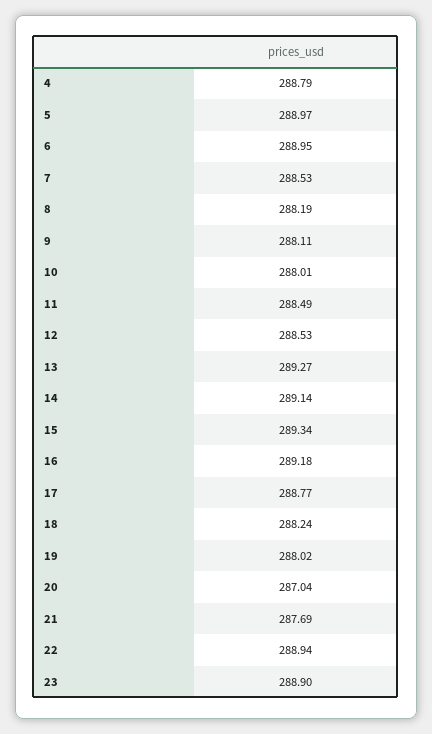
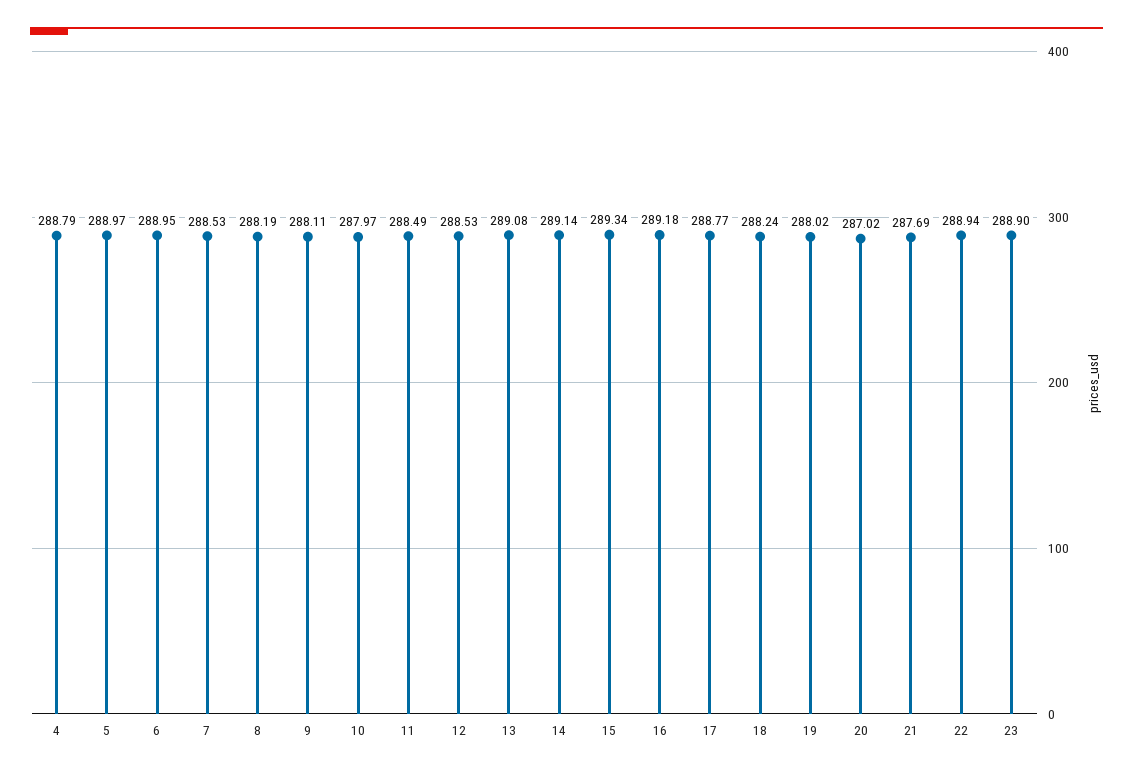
  {
    "4": 288.79,
    "5": 288.97,
    "6": 288.95,
    "7": 288.53,
    "8": 288.19,
    "9": 288.11,
-   "10": 288.01,
+   "10": 287.97,
    "11": 288.49,
    "12": 288.53,
-   "13": 289.27,
+   "13": 289.08,
    "14": 289.14,
    "15": 289.34,
    "16": 289.18,
    "17": 288.77,
    "18": 288.24,
    "19": 288.02,
-   "20": 287.04,
+   "20": 287.02,
    "21": 287.69,
    "22": 288.94,
    "23": 288.9
  }

